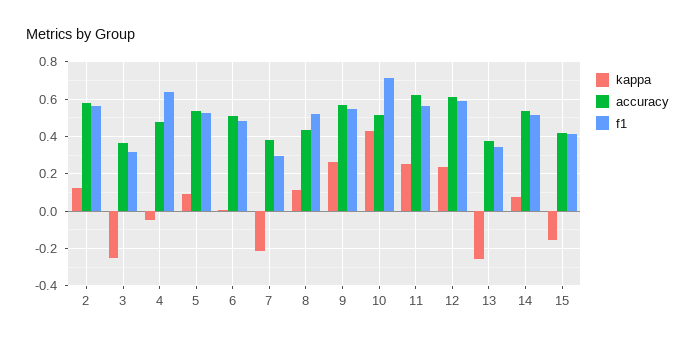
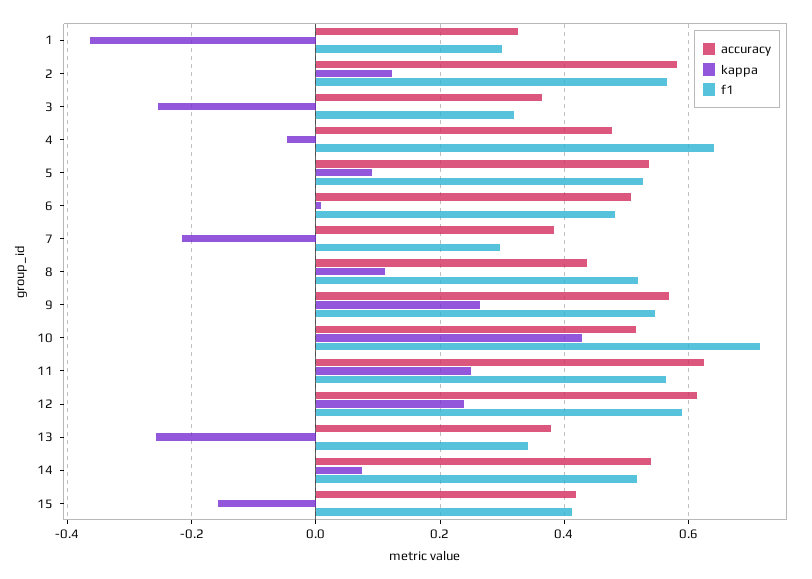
  {
    "kappa": {
      "2": 0.12,
      "3": -0.26,
      "4": -0.04,
      "5": 0.1,
      "6": 0,
      "7": -0.22,
      "8": 0.12,
      "9": 0.26,
      "10": 0.42,
      "11": 0.26,
      "12": 0.24,
      "13": -0.26,
      "14": 0.08,
-     "15": -0.16
+     "15": -0.16,
+     "1": -0.36
    },
    "accuracy": {
      "2": 0.58,
      "3": 0.36,
      "4": 0.48,
      "5": 0.54,
      "6": 0.5,
      "7": 0.38,
      "8": 0.44,
      "9": 0.56,
      "10": 0.52,
      "11": 0.62,
      "12": 0.62,
      "13": 0.38,
      "14": 0.54,
-     "15": 0.42
+     "15": 0.42,
+     "1": 0.32
    },
    "f1": {
      "2": 0.56,
      "3": 0.32,
      "4": 0.64,
      "5": 0.52,
      "6": 0.48,
      "7": 0.3,
      "8": 0.52,
      "9": 0.54,
      "10": 0.72,
      "11": 0.56,
      "12": 0.58,
      "13": 0.34,
      "14": 0.52,
-     "15": 0.42
+     "15": 0.42,
+     "1": 0.3
    }
  }

